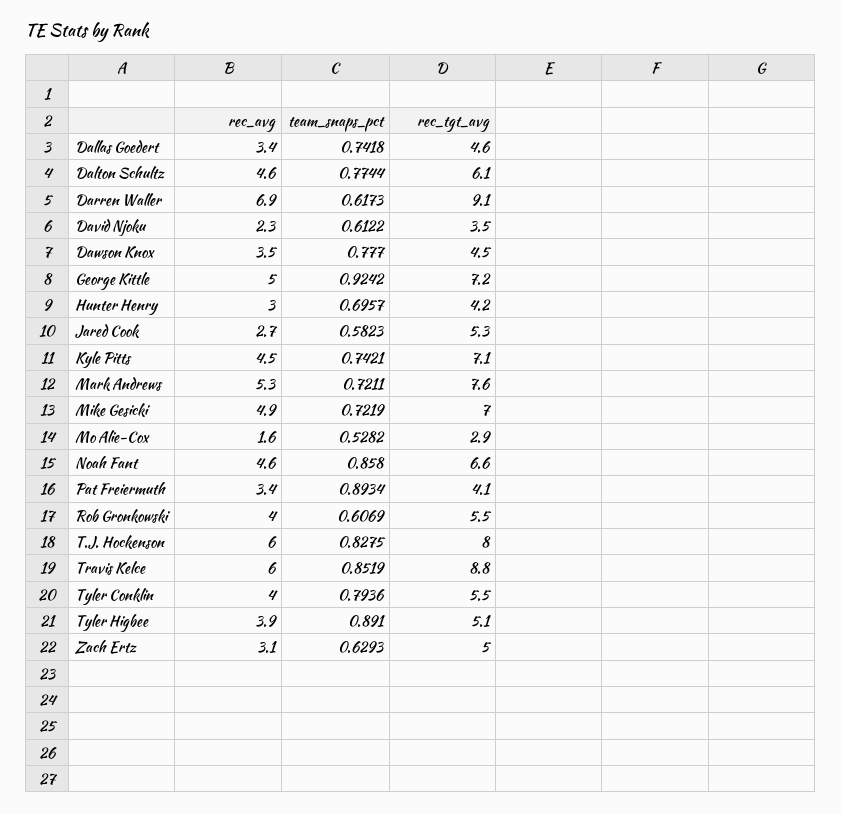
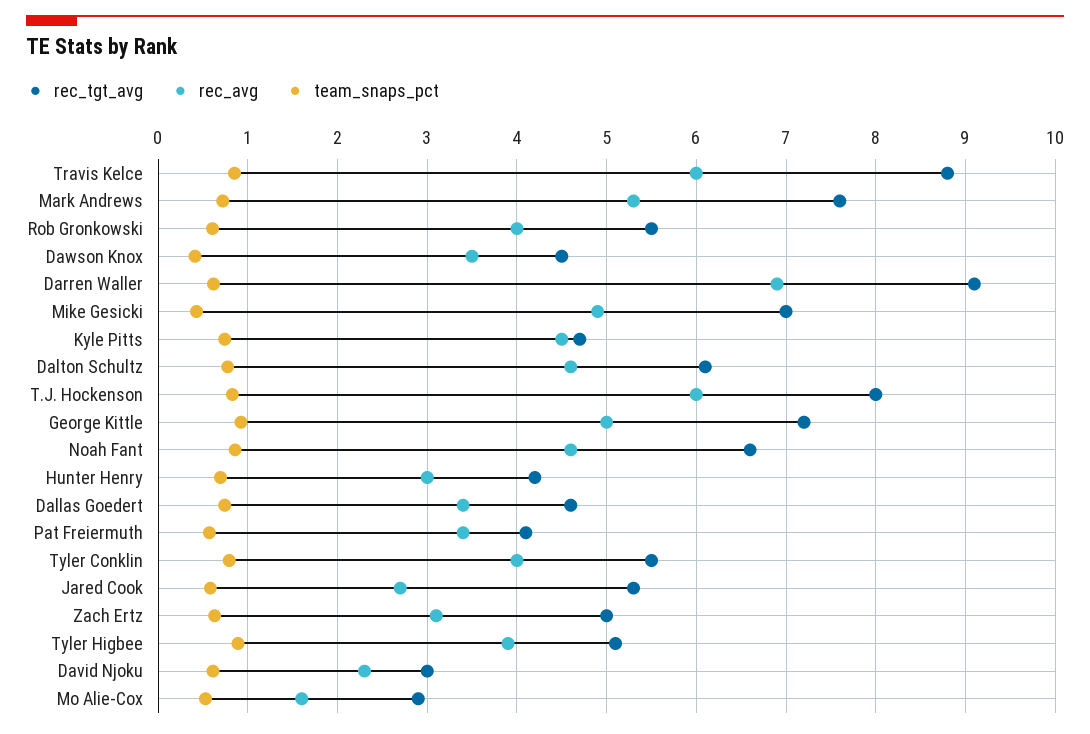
  {
    "rec_avg": {
      "Dallas Goedert": 3.4,
      "Dalton Schultz": 4.6,
      "Darren Waller": 6.9,
      "David Njoku": 2.3,
      "Dawson Knox": 3.5,
      "George Kittle": 5,
      "Hunter Henry": 3,
      "Jared Cook": 2.7,
      "Kyle Pitts": 4.5,
      "Mark Andrews": 5.3,
      "Mike Gesicki": 4.9,
      "Mo Alie-Cox": 1.6,
      "Noah Fant": 4.6,
      "Pat Freiermuth": 3.4,
      "Rob Gronkowski": 4,
      "T.J. Hockenson": 6,
      "Travis Kelce": 6,
      "Tyler Conklin": 4,
      "Tyler Higbee": 3.9,
      "Zach Ertz": 3.1
    },
    "team_snaps_pct": {
      "Dallas Goedert": 0.7418,
      "Dalton Schultz": 0.7744,
      "Darren Waller": 0.6173,
      "David Njoku": 0.6122,
-     "Dawson Knox": 0.777,
+     "Dawson Knox": 0.4,
      "George Kittle": 0.9242,
      "Hunter Henry": 0.6957,
      "Jared Cook": 0.5823,
      "Kyle Pitts": 0.7421,
      "Mark Andrews": 0.7211,
-     "Mike Gesicki": 0.7219,
+     "Mike Gesicki": 0.4,
      "Mo Alie-Cox": 0.5282,
      "Noah Fant": 0.858,
-     "Pat Freiermuth": 0.8934,
+     "Pat Freiermuth": 0.6,
      "Rob Gronkowski": 0.6069,
      "T.J. Hockenson": 0.8275,
      "Travis Kelce": 0.8519,
      "Tyler Conklin": 0.7936,
      "Tyler Higbee": 0.891,
      "Zach Ertz": 0.6293
    },
    "rec_tgt_avg": {
      "Dallas Goedert": 4.6,
      "Dalton Schultz": 6.1,
      "Darren Waller": 9.1,
-     "David Njoku": 3.5,
+     "David Njoku": 3,
      "Dawson Knox": 4.5,
      "George Kittle": 7.2,
      "Hunter Henry": 4.2,
      "Jared Cook": 5.3,
-     "Kyle Pitts": 7.1,
+     "Kyle Pitts": 4.7,
      "Mark Andrews": 7.6,
      "Mike Gesicki": 7,
      "Mo Alie-Cox": 2.9,
      "Noah Fant": 6.6,
      "Pat Freiermuth": 4.1,
      "Rob Gronkowski": 5.5,
      "T.J. Hockenson": 8,
      "Travis Kelce": 8.8,
      "Tyler Conklin": 5.5,
      "Tyler Higbee": 5.1,
      "Zach Ertz": 5
    }
  }

